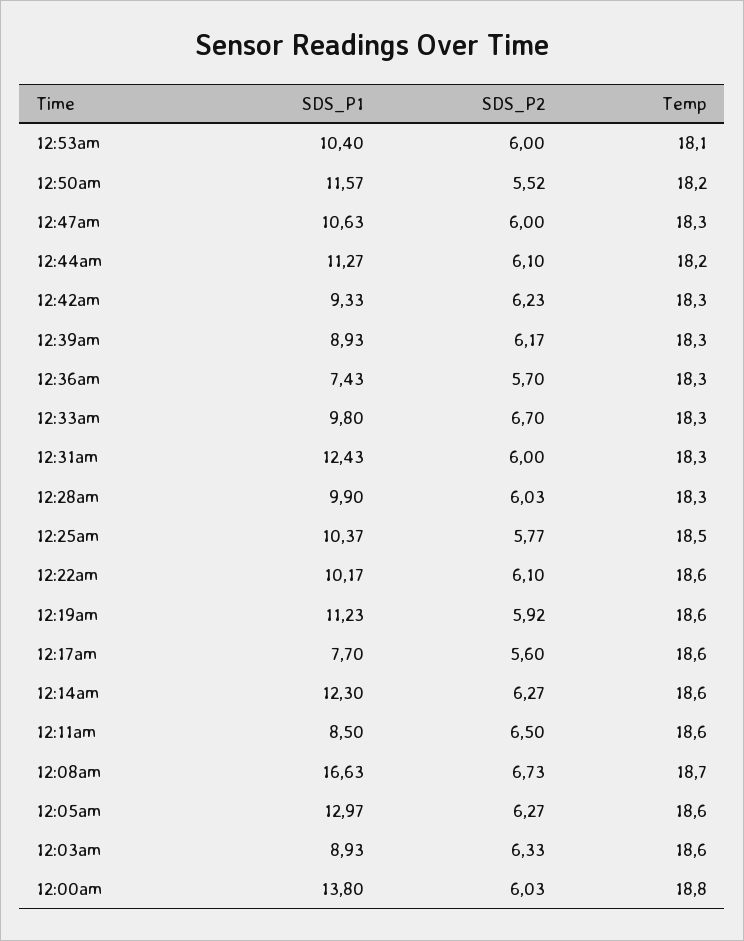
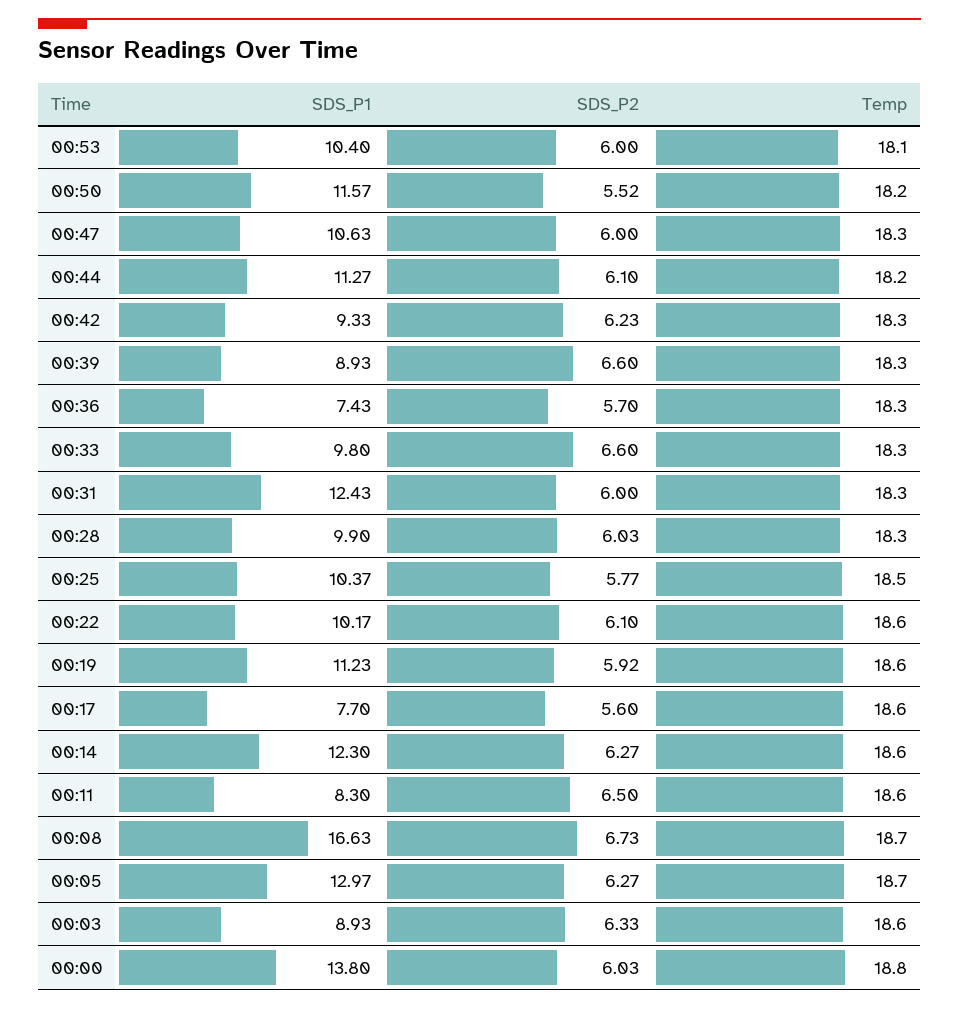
  {
    "SDS_P1": {
      "12:53am": 10.4,
      "12:50am": 11.57,
      "12:47am": 10.63,
      "12:44am": 11.27,
      "12:42am": 9.33,
      "12:39am": 8.93,
      "12:36am": 7.43,
      "12:33am": 9.8,
      "12:31am": 12.43,
      "12:28am": 9.9,
      "12:25am": 10.37,
      "12:22am": 10.17,
      "12:19am": 11.23,
      "12:17am": 7.7,
      "12:14am": 12.3,
-     "12:11am": 8.5,
+     "12:11am": 8.3,
      "12:08am": 16.63,
      "12:05am": 12.97,
      "12:03am": 8.93,
      "12:00am": 13.8
    },
    "SDS_P2": {
      "12:53am": 6,
      "12:50am": 5.52,
      "12:47am": 6,
      "12:44am": 6.1,
      "12:42am": 6.23,
-     "12:39am": 6.17,
+     "12:39am": 6.6,
      "12:36am": 5.7,
-     "12:33am": 6.7,
+     "12:33am": 6.6,
      "12:31am": 6,
      "12:28am": 6.03,
      "12:25am": 5.77,
      "12:22am": 6.1,
      "12:19am": 5.92,
      "12:17am": 5.6,
      "12:14am": 6.27,
      "12:11am": 6.5,
      "12:08am": 6.73,
      "12:05am": 6.27,
      "12:03am": 6.33,
      "12:00am": 6.03
    },
    "Temp": {
      "12:53am": 18.1,
      "12:50am": 18.2,
      "12:47am": 18.3,
      "12:44am": 18.2,
      "12:42am": 18.3,
      "12:39am": 18.3,
      "12:36am": 18.3,
      "12:33am": 18.3,
      "12:31am": 18.3,
      "12:28am": 18.3,
      "12:25am": 18.5,
      "12:22am": 18.6,
      "12:19am": 18.6,
      "12:17am": 18.6,
      "12:14am": 18.6,
      "12:11am": 18.6,
      "12:08am": 18.7,
-     "12:05am": 18.6,
+     "12:05am": 18.7,
      "12:03am": 18.6,
      "12:00am": 18.8
    }
  }

